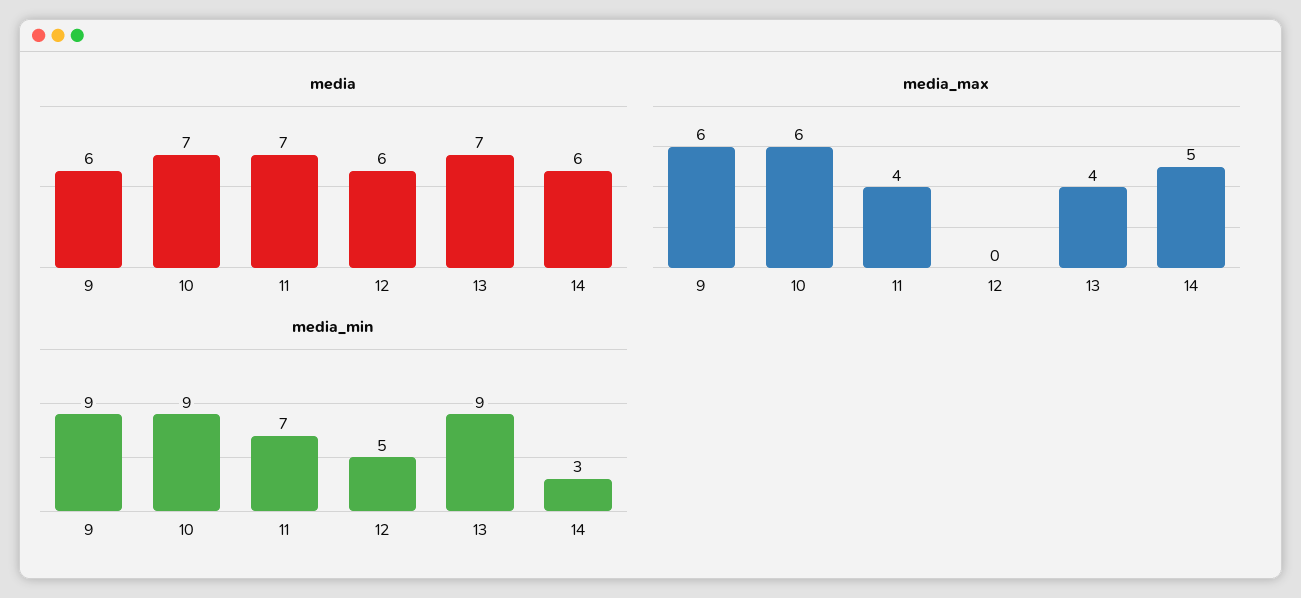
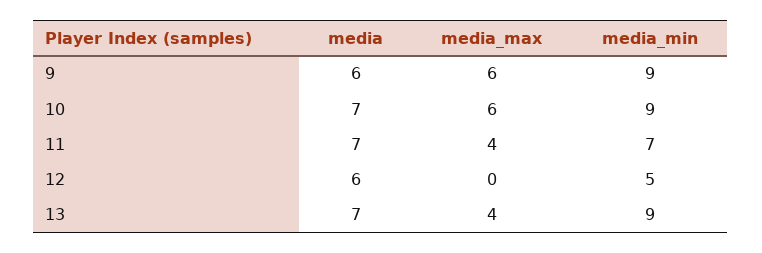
  {
    "media": {
      "9": 6,
      "10": 7,
      "11": 7,
      "12": 6,
-     "13": 7,
+     "13": 7
-     "14": 6
    },
    "media_max": {
      "9": 6,
      "10": 6,
      "11": 4,
      "12": 0,
-     "13": 4,
+     "13": 4
-     "14": 5
    },
    "media_min": {
      "9": 9,
      "10": 9,
      "11": 7,
      "12": 5,
-     "13": 9,
+     "13": 9
-     "14": 3
    }
  }

